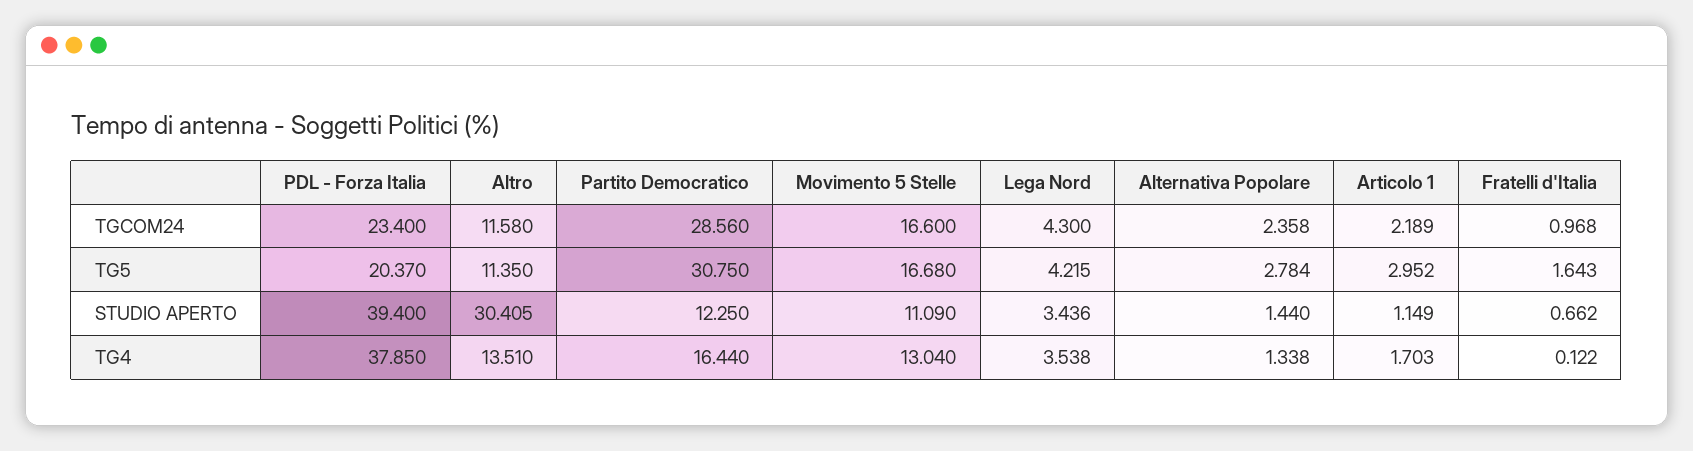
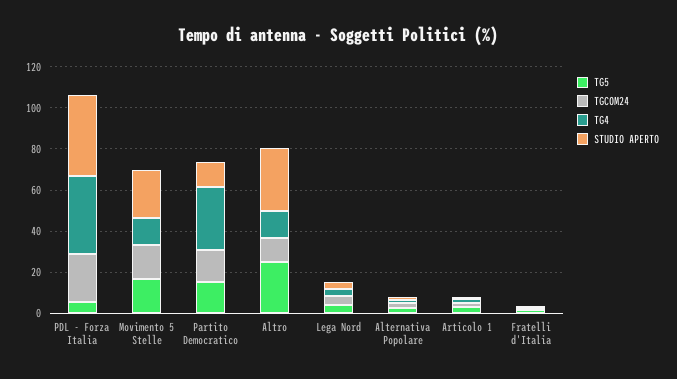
  {
    "TGCOM24": {
      "PDL - Forza Italia": 23.4,
      "Altro": 11.58,
-     "Partito Democratico": 28.56,
+     "Partito Democratico": 15,
      "Movimento 5 Stelle": 16.6,
      "Lega Nord": 4.3,
      "Alternativa Popolare": 2.358,
      "Articolo 1": 2.189,
      "Fratelli d'Italia": 0.968
    },
    "TG5": {
-     "PDL - Forza Italia": 20.37,
+     "PDL - Forza Italia": 5,
-     "Altro": 11.35,
+     "Altro": 25,
-     "Partito Democratico": 30.75,
+     "Partito Democratico": 15,
      "Movimento 5 Stelle": 16.68,
      "Lega Nord": 4.215,
      "Alternativa Popolare": 2.784,
      "Articolo 1": 2.952,
      "Fratelli d'Italia": 1.643
    },
    "STUDIO APERTO": {
      "PDL - Forza Italia": 39.4,
      "Altro": 30.405,
      "Partito Democratico": 12.25,
-     "Movimento 5 Stelle": 11.09,
+     "Movimento 5 Stelle": 25,
      "Lega Nord": 3.436,
      "Alternativa Popolare": 1.44,
      "Articolo 1": 1.149,
      "Fratelli d'Italia": 0.662
    },
    "TG4": {
      "PDL - Forza Italia": 37.85,
      "Altro": 13.51,
-     "Partito Democratico": 16.44,
+     "Partito Democratico": 30,
      "Movimento 5 Stelle": 13.04,
      "Lega Nord": 3.538,
      "Alternativa Popolare": 1.338,
      "Articolo 1": 1.703,
      "Fratelli d'Italia": 0.122
    }
  }

